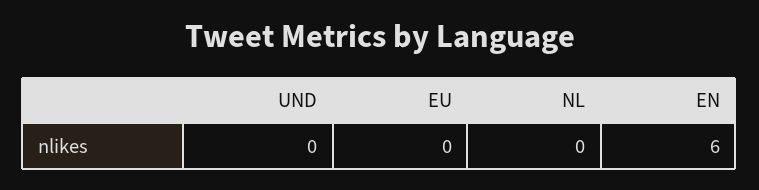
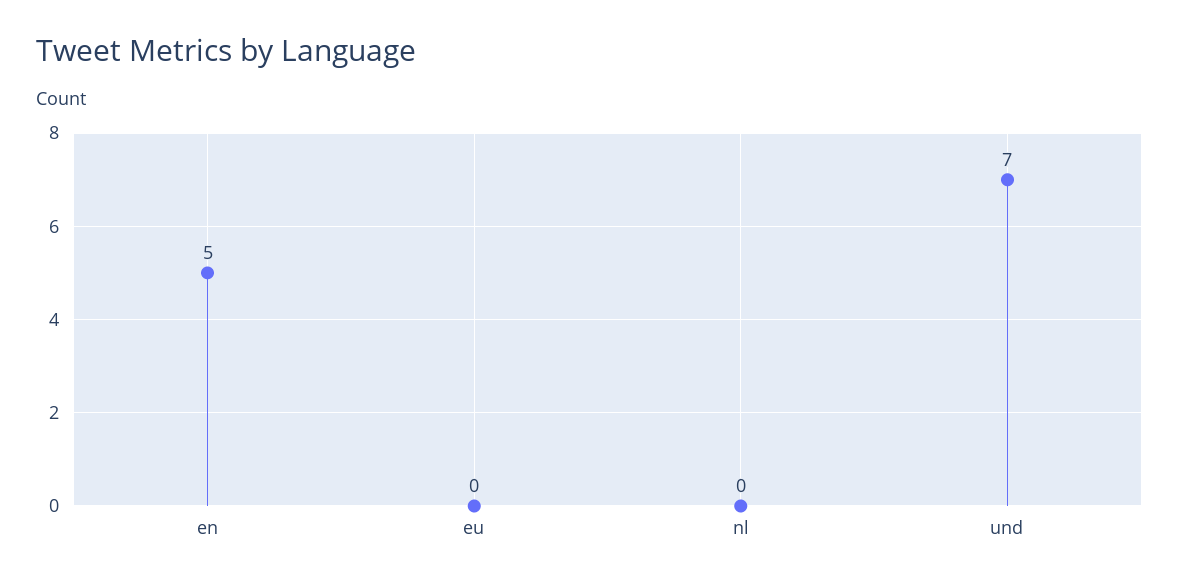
  {
-   "UND": 0,
+   "UND": 7,
    "EU": 0,
    "NL": 0,
-   "EN": 6
+   "EN": 5
  }

